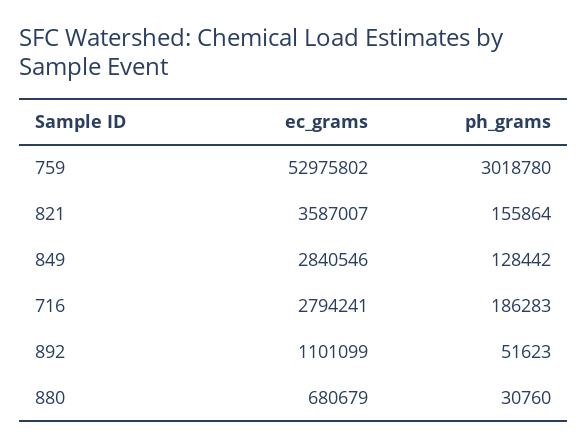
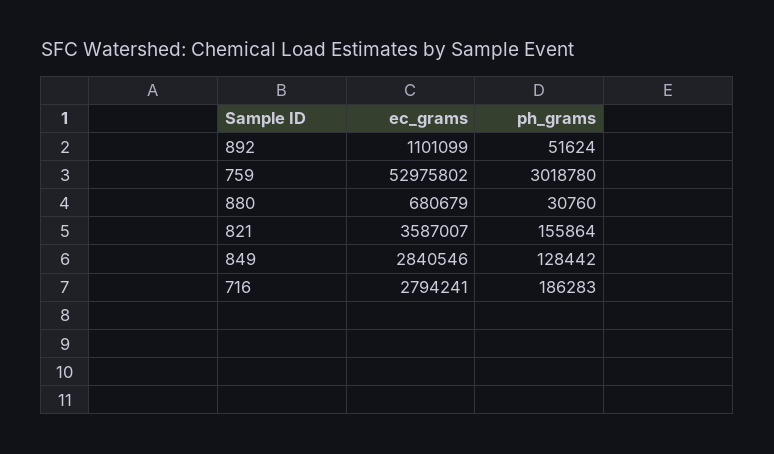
  {
    "ec_grams": {
      "759": 52975802,
      "821": 3587007,
      "849": 2840546,
      "716": 2794241,
      "892": 1101099,
      "880": 680679
    },
    "ph_grams": {
      "759": 3018780,
      "821": 155864,
      "849": 128442,
      "716": 186283,
-     "892": 51623,
+     "892": 51624,
      "880": 30760
    }
  }

